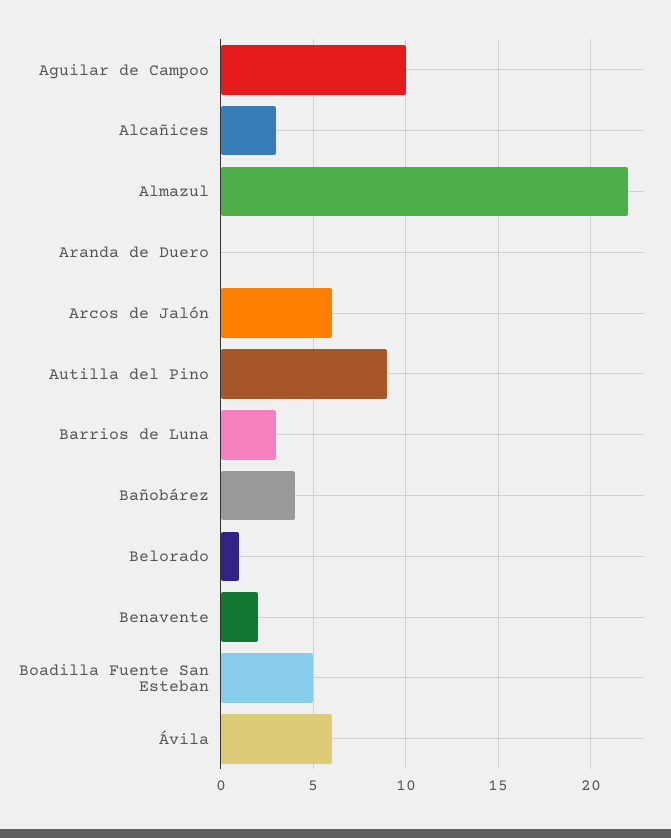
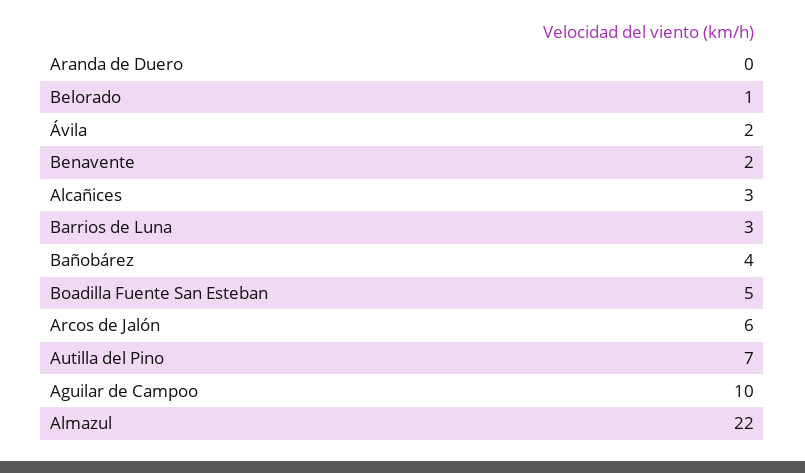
  {
    "Aguilar de Campoo": 10,
    "Alcañices": 3,
    "Almazul": 22,
    "Aranda de Duero": 0,
    "Arcos de Jalón": 6,
-   "Autilla del Pino": 9,
+   "Autilla del Pino": 7,
    "Barrios de Luna": 3,
    "Bañobárez": 4,
    "Belorado": 1,
    "Benavente": 2,
    "Boadilla Fuente San Esteban": 5,
-   "Ávila": 6
+   "Ávila": 2
  }

